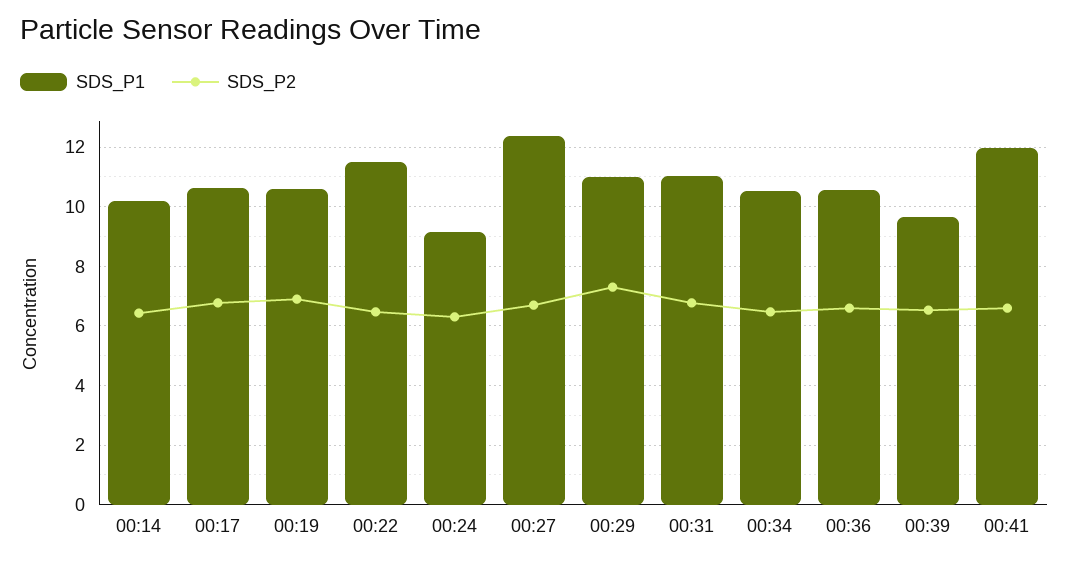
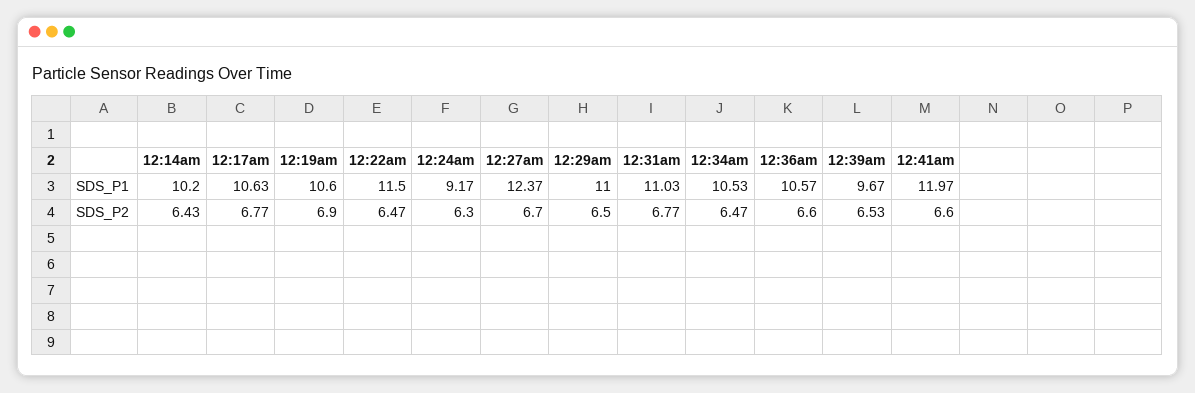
  {
    "SDS_P1": {
      "00:14": 10.2,
      "00:17": 10.63,
      "00:19": 10.6,
      "00:22": 11.5,
      "00:24": 9.17,
      "00:27": 12.37,
      "00:29": 11,
      "00:31": 11.03,
      "00:34": 10.53,
      "00:36": 10.57,
      "00:39": 9.67,
      "00:41": 11.97
    },
    "SDS_P2": {
      "00:14": 6.43,
      "00:17": 6.77,
      "00:19": 6.9,
      "00:22": 6.47,
      "00:24": 6.3,
      "00:27": 6.7,
-     "00:29": 7.25,
+     "00:29": 6.5,
      "00:31": 6.77,
      "00:34": 6.47,
      "00:36": 6.6,
      "00:39": 6.53,
      "00:41": 6.6
    }
  }

